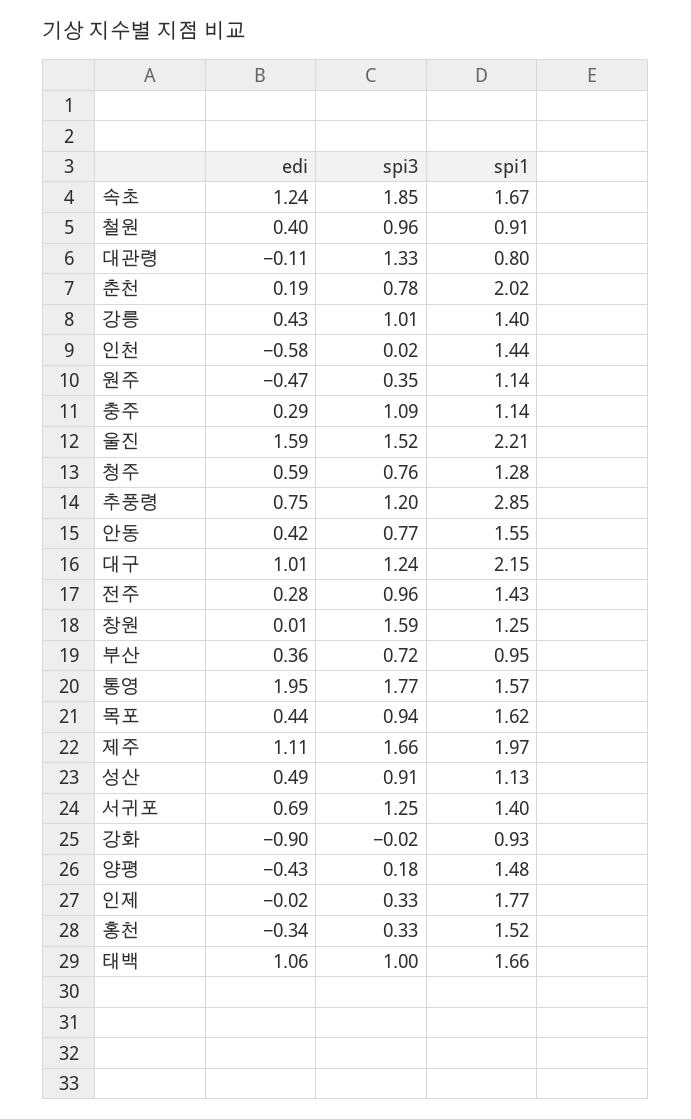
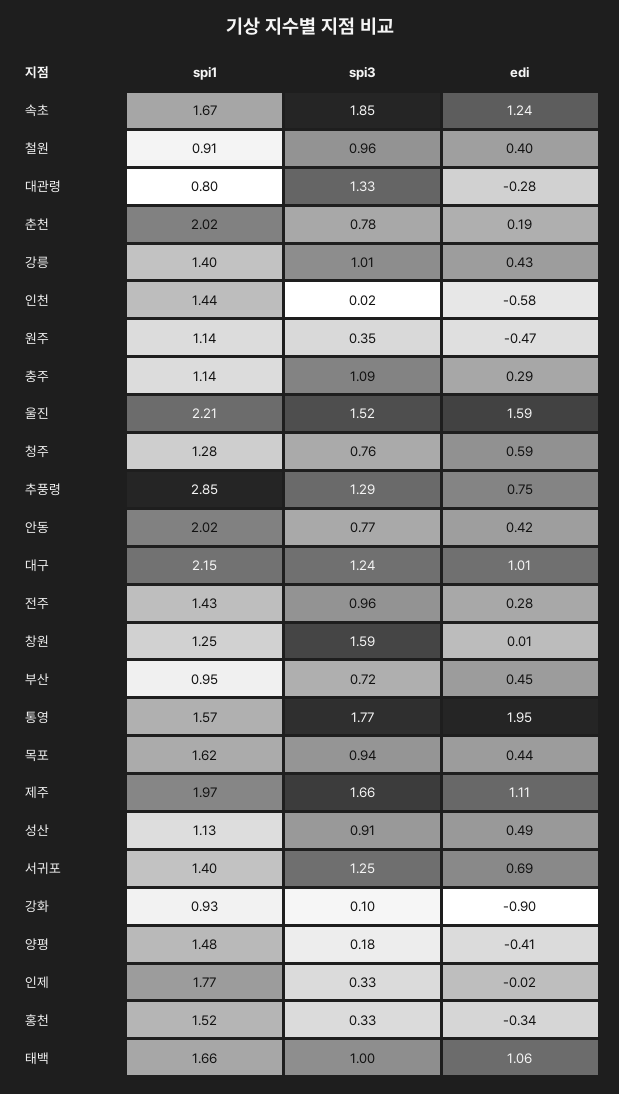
  {
    "edi": {
      "속초": 1.24,
      "철원": 0.4,
-     "대관령": -0.11,
+     "대관령": -0.28,
      "춘천": 0.19,
      "강릉": 0.43,
      "인천": -0.58,
      "원주": -0.47,
      "충주": 0.29,
      "울진": 1.59,
      "청주": 0.59,
      "추풍령": 0.75,
      "안동": 0.42,
      "대구": 1.01,
      "전주": 0.28,
      "창원": 0.01,
-     "부산": 0.36,
+     "부산": 0.45,
      "통영": 1.95,
      "목포": 0.44,
      "제주": 1.11,
      "성산": 0.49,
      "서귀포": 0.69,
      "강화": -0.9,
-     "양평": -0.43,
+     "양평": -0.41,
      "인제": -0.02,
      "홍천": -0.34,
      "태백": 1.06
    },
    "spi3": {
      "속초": 1.85,
      "철원": 0.96,
      "대관령": 1.33,
      "춘천": 0.78,
      "강릉": 1.01,
      "인천": 0.02,
      "원주": 0.35,
      "충주": 1.09,
      "울진": 1.52,
      "청주": 0.76,
-     "추풍령": 1.2,
+     "추풍령": 1.29,
      "안동": 0.77,
      "대구": 1.24,
      "전주": 0.96,
      "창원": 1.59,
      "부산": 0.72,
      "통영": 1.77,
      "목포": 0.94,
      "제주": 1.66,
      "성산": 0.91,
      "서귀포": 1.25,
-     "강화": -0.02,
+     "강화": 0.1,
      "양평": 0.18,
      "인제": 0.33,
      "홍천": 0.33,
      "태백": 1
    },
    "spi1": {
      "속초": 1.67,
      "철원": 0.91,
      "대관령": 0.8,
      "춘천": 2.02,
      "강릉": 1.4,
      "인천": 1.44,
      "원주": 1.14,
      "충주": 1.14,
      "울진": 2.21,
      "청주": 1.28,
      "추풍령": 2.85,
-     "안동": 1.55,
+     "안동": 2.02,
      "대구": 2.15,
      "전주": 1.43,
      "창원": 1.25,
      "부산": 0.95,
      "통영": 1.57,
      "목포": 1.62,
      "제주": 1.97,
      "성산": 1.13,
      "서귀포": 1.4,
      "강화": 0.93,
      "양평": 1.48,
      "인제": 1.77,
      "홍천": 1.52,
      "태백": 1.66
    }
  }

